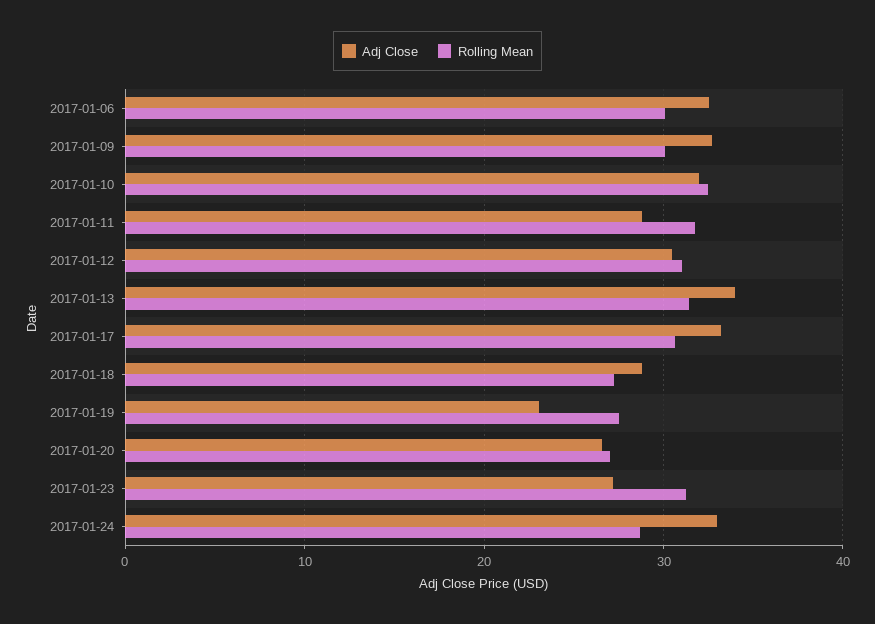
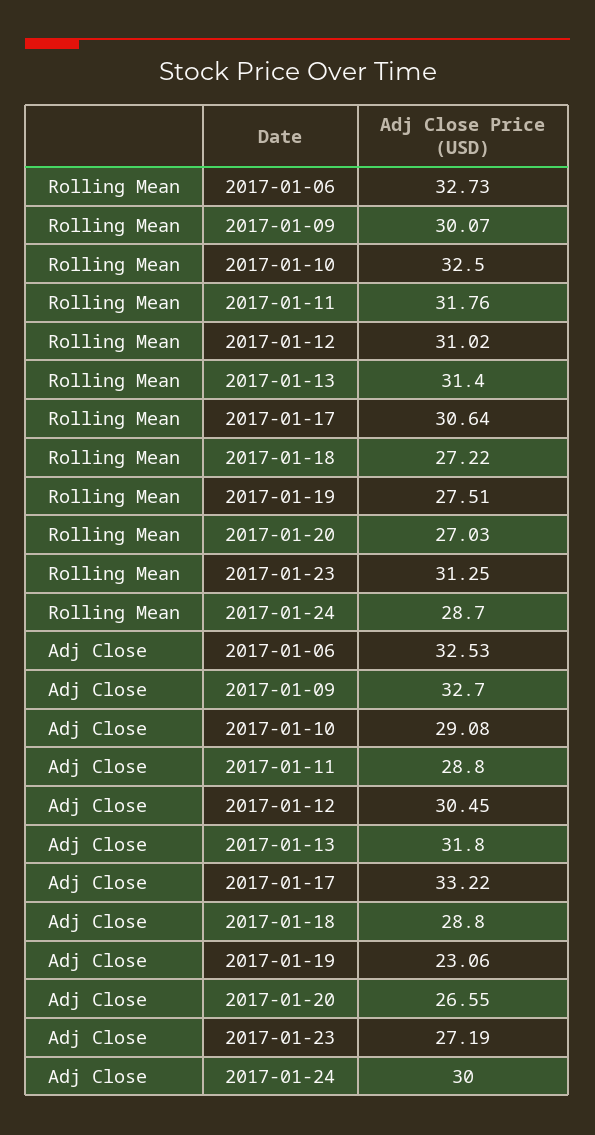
  {
    "Adj Close": {
      "2017-01-06": 32.53,
      "2017-01-09": 32.7,
-     "2017-01-10": 32,
+     "2017-01-10": 29.08,
      "2017-01-11": 28.8,
      "2017-01-12": 30.45,
-     "2017-01-13": 34,
+     "2017-01-13": 31.8,
      "2017-01-17": 33.22,
      "2017-01-18": 28.8,
      "2017-01-19": 23.06,
      "2017-01-20": 26.55,
      "2017-01-23": 27.19,
-     "2017-01-24": 33
+     "2017-01-24": 30
    },
    "Rolling Mean": {
-     "2017-01-06": 30,
+     "2017-01-06": 32.73,
      "2017-01-09": 30.07,
      "2017-01-10": 32.5,
      "2017-01-11": 31.76,
      "2017-01-12": 31.02,
      "2017-01-13": 31.4,
      "2017-01-17": 30.64,
      "2017-01-18": 27.22,
      "2017-01-19": 27.51,
      "2017-01-20": 27.03,
      "2017-01-23": 31.25,
      "2017-01-24": 28.7
    }
  }

